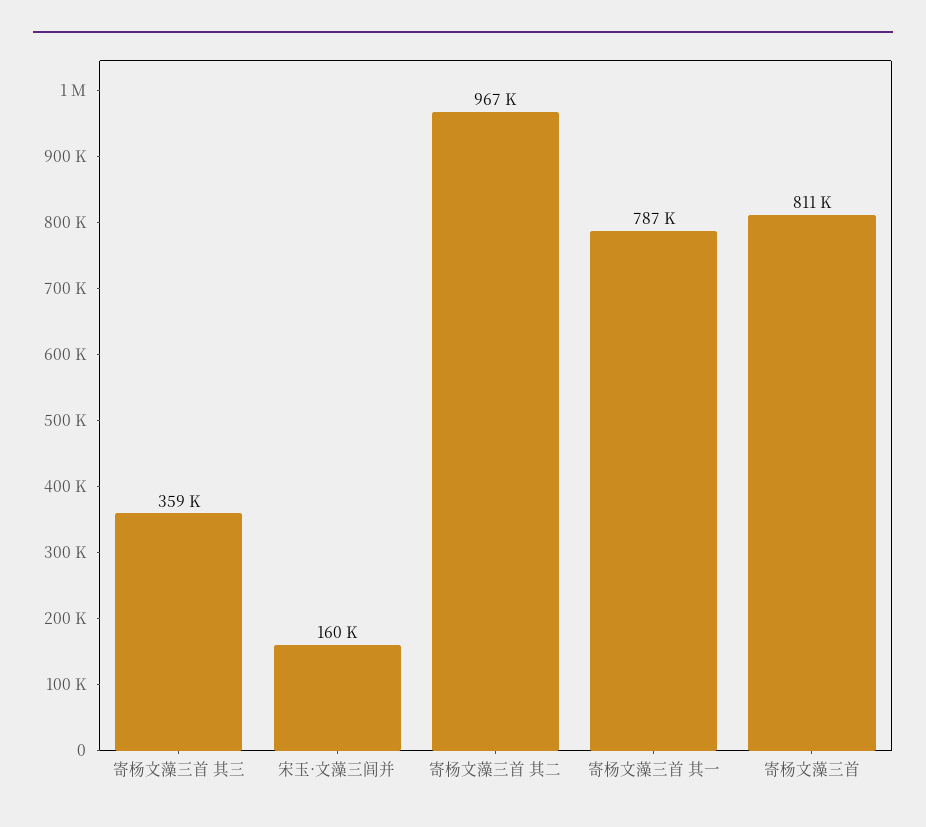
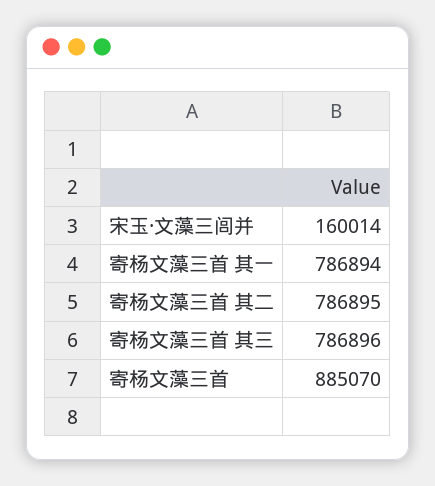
  {
-   "寄杨文藻三首 其三": 359000,
+   "寄杨文藻三首 其三": 786896,
    "宋玉·文藻三闾并": 160014,
-   "寄杨文藻三首 其二": 967000,
+   "寄杨文藻三首 其二": 786895,
    "寄杨文藻三首 其一": 786894,
-   "寄杨文藻三首": 811000
+   "寄杨文藻三首": 885070
  }

